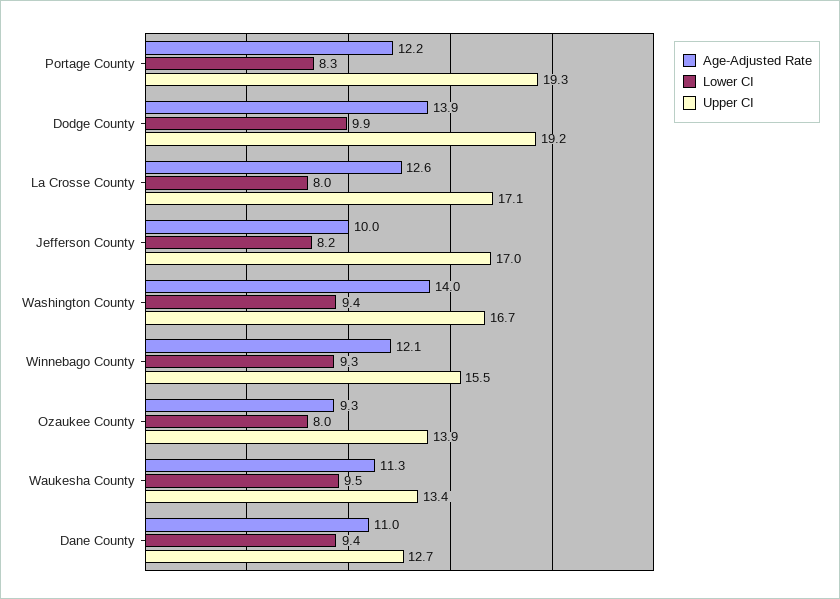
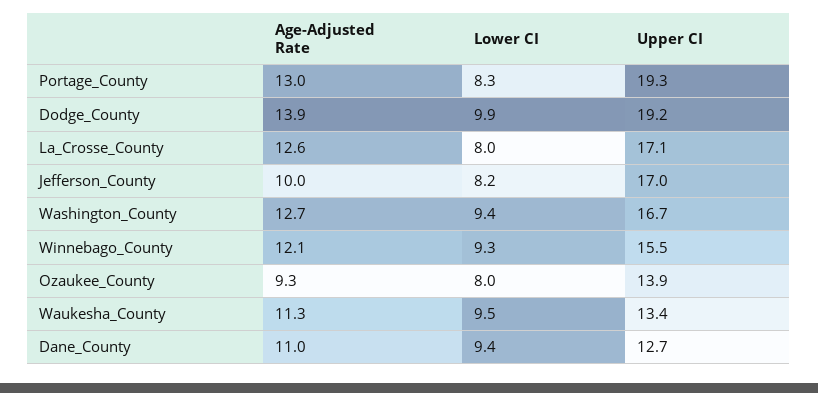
  {
    "Age-Adjusted Rate": {
-     "Portage County": 12.2,
+     "Portage County": 13,
      "Dodge County": 13.9,
      "La Crosse County": 12.6,
      "Jefferson County": 10,
-     "Washington County": 14,
+     "Washington County": 12.7,
      "Winnebago County": 12.1,
      "Ozaukee County": 9.3,
      "Waukesha County": 11.3,
      "Dane County": 11
    },
    "Lower CI": {
      "Portage County": 8.3,
      "Dodge County": 9.9,
      "La Crosse County": 8,
      "Jefferson County": 8.2,
      "Washington County": 9.4,
      "Winnebago County": 9.3,
      "Ozaukee County": 8,
      "Waukesha County": 9.5,
      "Dane County": 9.4
    },
    "Upper CI": {
      "Portage County": 19.3,
      "Dodge County": 19.2,
      "La Crosse County": 17.1,
      "Jefferson County": 17,
      "Washington County": 16.7,
      "Winnebago County": 15.5,
      "Ozaukee County": 13.9,
      "Waukesha County": 13.4,
      "Dane County": 12.7
    }
  }

